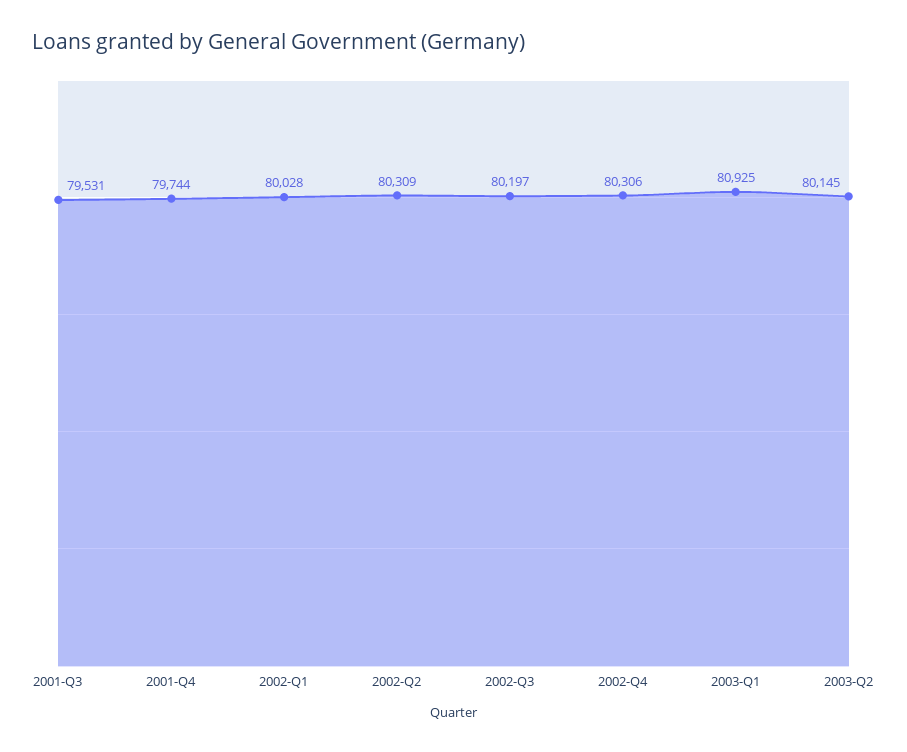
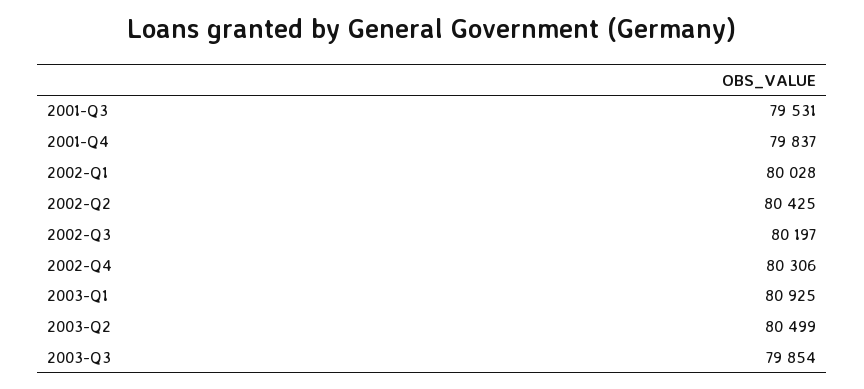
  {
    "2001-Q3": 79531,
-   "2001-Q4": 79744,
+   "2001-Q4": 79837,
    "2002-Q1": 80028,
-   "2002-Q2": 80309,
+   "2002-Q2": 80425,
    "2002-Q3": 80197,
    "2002-Q4": 80306,
    "2003-Q1": 80925,
-   "2003-Q2": 80145
+   "2003-Q2": 80499,
+   "2003-Q3": 79854
  }

